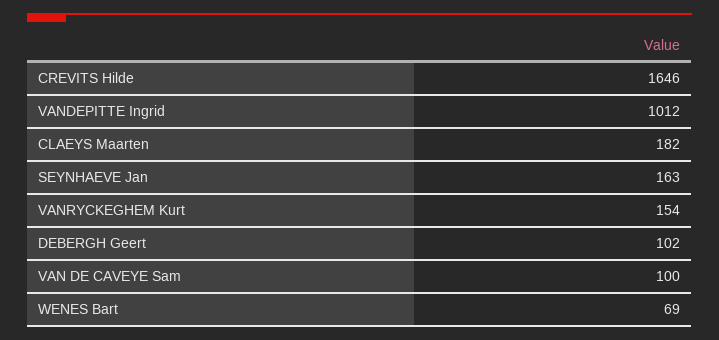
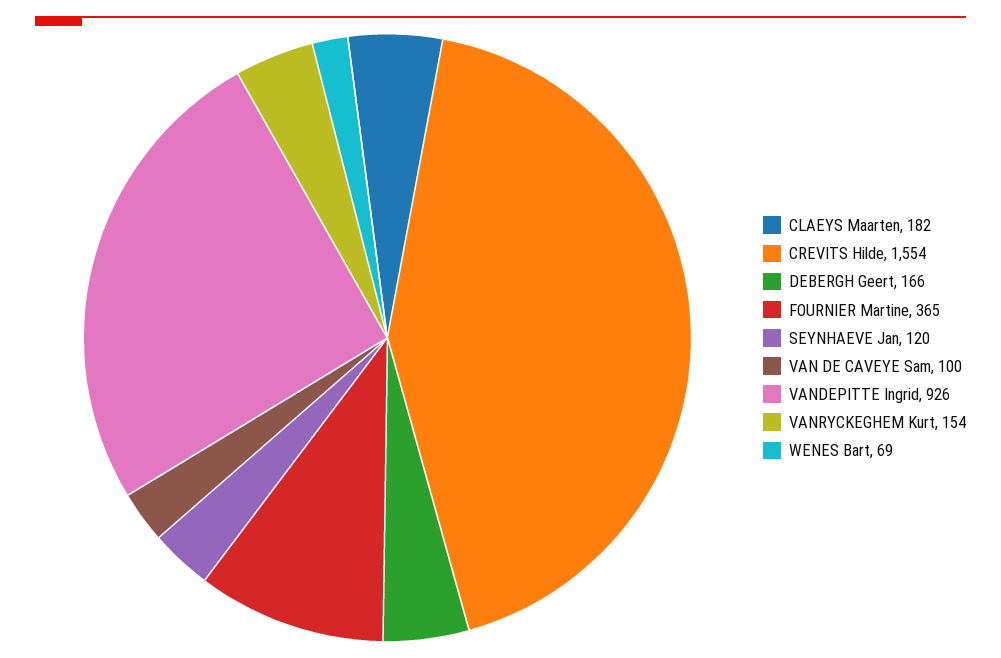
  {
-   "CREVITS Hilde": 1646,
+   "CREVITS Hilde": 1554,
-   "VANDEPITTE Ingrid": 1012,
+   "VANDEPITTE Ingrid": 926,
    "CLAEYS Maarten": 182,
-   "SEYNHAEVE Jan": 163,
+   "SEYNHAEVE Jan": 120,
    "VANRYCKEGHEM Kurt": 154,
-   "DEBERGH Geert": 102,
+   "DEBERGH Geert": 166,
    "VAN DE CAVEYE Sam": 100,
-   "WENES Bart": 69
+   "WENES Bart": 69,
+   "FOURNIER Martine": 365
  }

